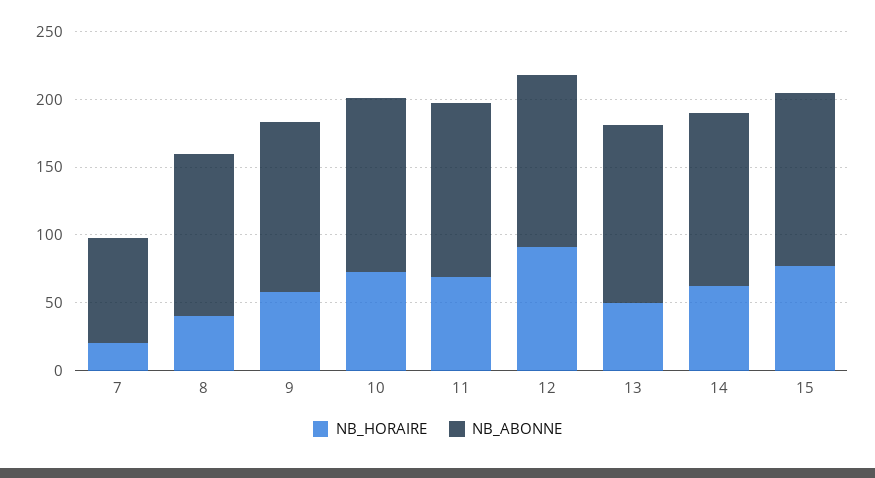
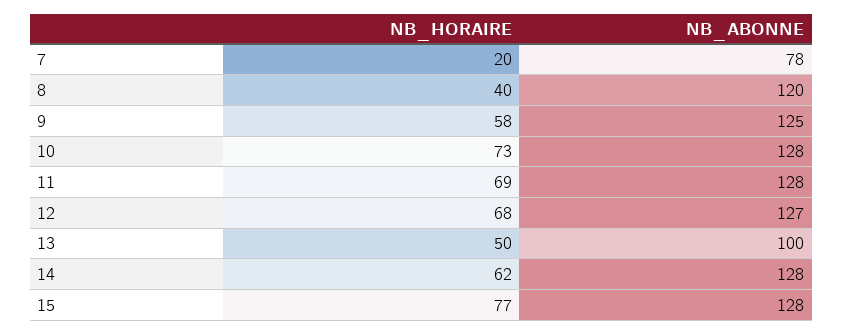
  {
    "NB_HORAIRE": {
      "7": 20,
      "8": 40,
      "9": 58,
      "10": 73,
      "11": 69,
-     "12": 90,
+     "12": 68,
      "13": 50,
      "14": 62,
      "15": 77
    },
    "NB_ABONNE": {
      "7": 78,
      "8": 120,
      "9": 125,
      "10": 128,
      "11": 128,
      "12": 127,
-     "13": 130,
+     "13": 100,
      "14": 128,
      "15": 128
    }
  }

